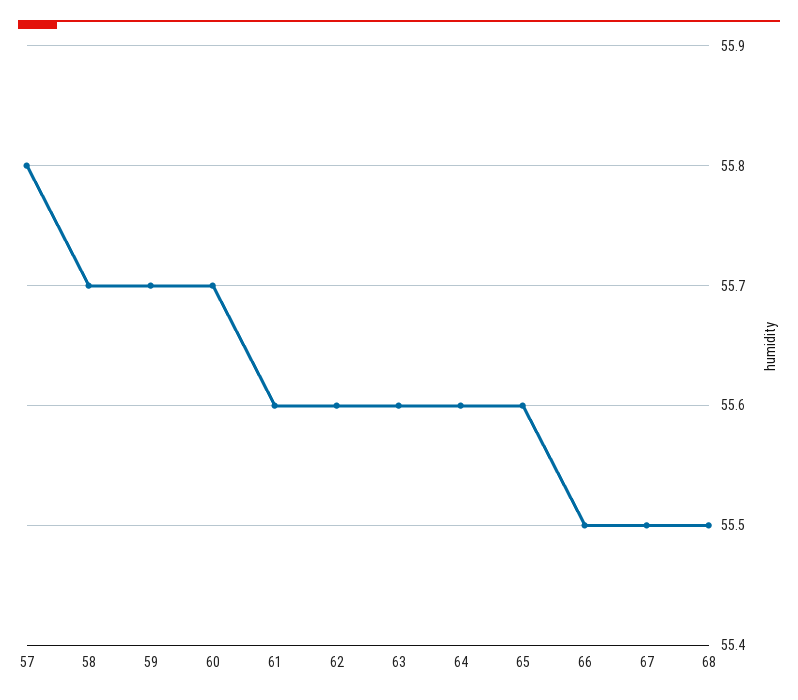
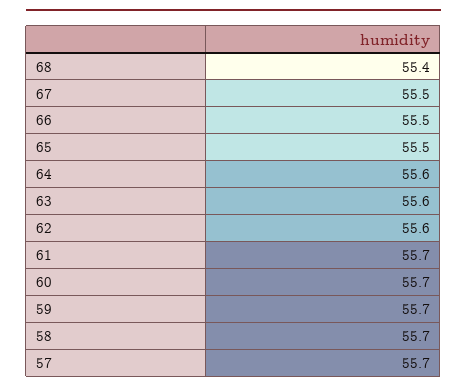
  {
-   "57": 55.8,
+   "57": 55.7,
    "58": 55.7,
    "59": 55.7,
    "60": 55.7,
-   "61": 55.6,
+   "61": 55.7,
    "62": 55.6,
    "63": 55.6,
    "64": 55.6,
-   "65": 55.6,
+   "65": 55.5,
    "66": 55.5,
    "67": 55.5,
-   "68": 55.5
+   "68": 55.4
  }

